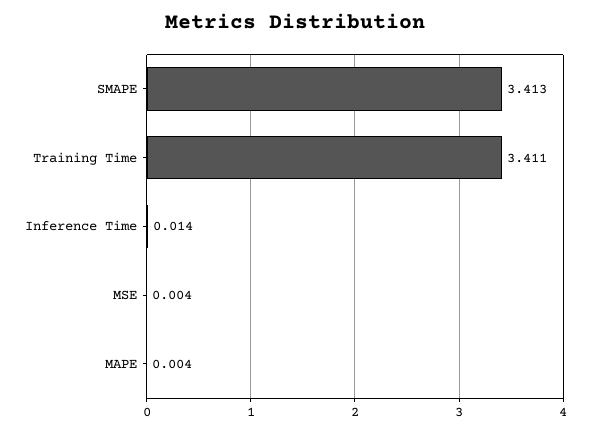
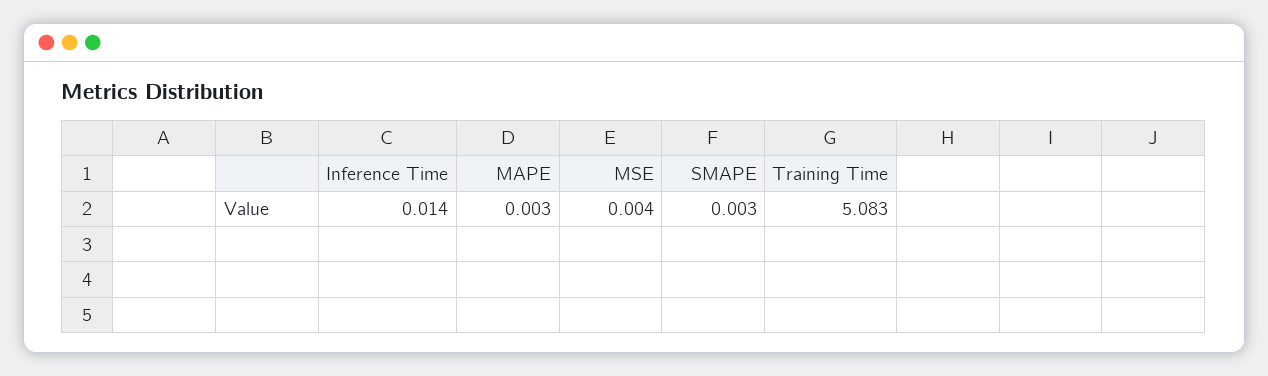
  {
-   "SMAPE": 3.413,
+   "SMAPE": 0.003,
-   "Training Time": 3.411,
+   "Training Time": 5.083,
    "Inference Time": 0.014,
    "MSE": 0.004,
-   "MAPE": 0.004
+   "MAPE": 0.003
  }

